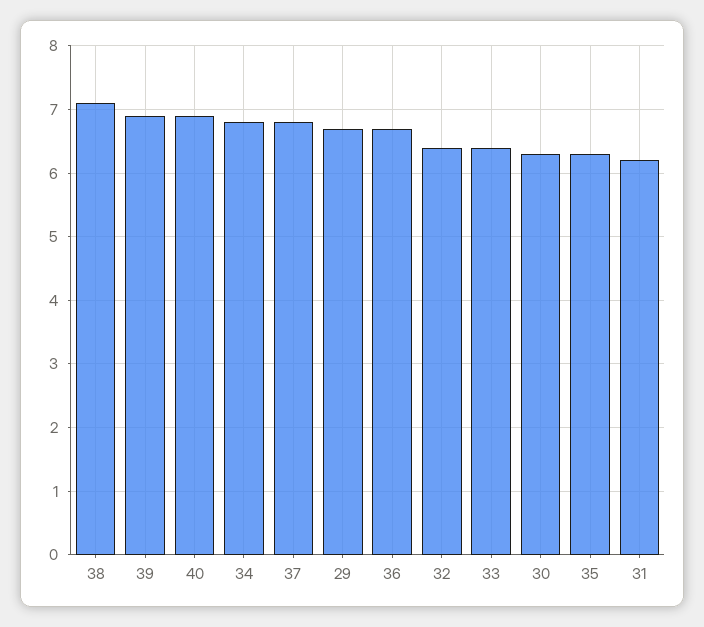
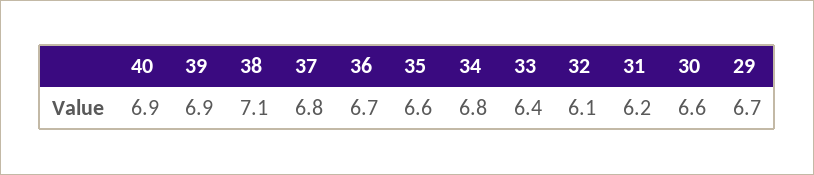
  {
    "38": 7.1,
    "39": 6.9,
    "40": 6.9,
    "34": 6.8,
    "37": 6.8,
    "29": 6.7,
    "36": 6.7,
-   "32": 6.4,
+   "32": 6.1,
    "33": 6.4,
-   "30": 6.3,
+   "30": 6.6,
-   "35": 6.3,
+   "35": 6.6,
    "31": 6.2
  }

